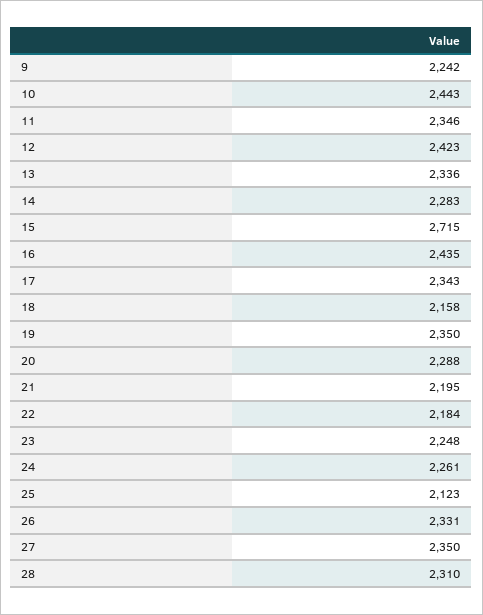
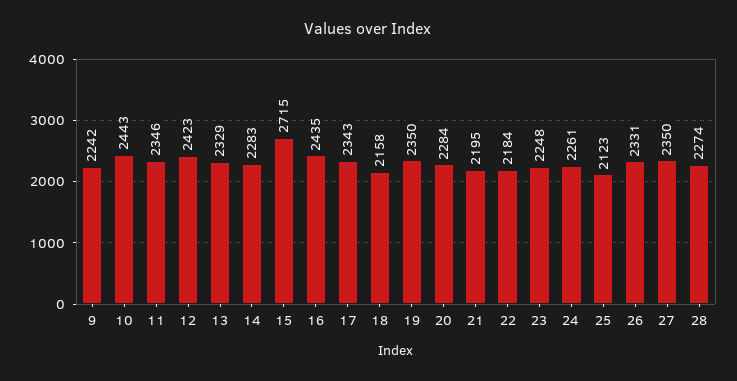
  {
    "9": 2242,
    "10": 2443,
    "11": 2346,
    "12": 2423,
-   "13": 2336,
+   "13": 2329,
    "14": 2283,
    "15": 2715,
    "16": 2435,
    "17": 2343,
    "18": 2158,
    "19": 2350,
-   "20": 2288,
+   "20": 2284,
    "21": 2195,
    "22": 2184,
    "23": 2248,
    "24": 2261,
    "25": 2123,
    "26": 2331,
    "27": 2350,
-   "28": 2310
+   "28": 2274
  }

